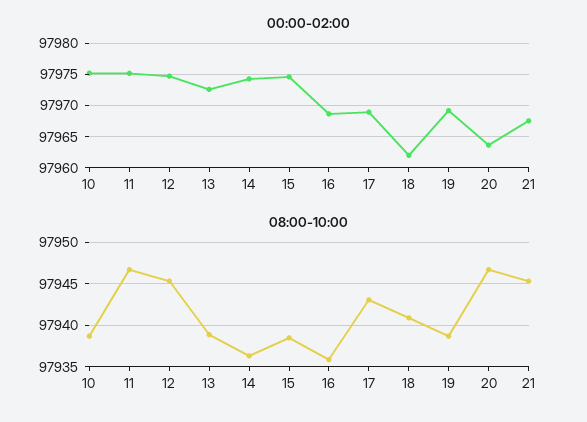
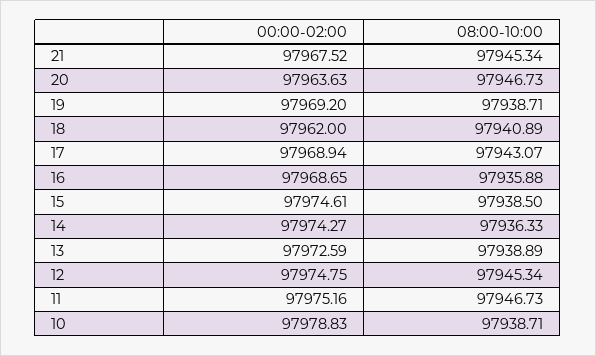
  {
    "00:00-02:00": {
-     "10": 97975,
+     "10": 97978.83,
      "11": 97975.16,
      "12": 97974.75,
      "13": 97972.59,
      "14": 97974.27,
      "15": 97974.61,
      "16": 97968.65,
      "17": 97968.94,
      "18": 97962,
      "19": 97969.2,
      "20": 97963.63,
      "21": 97967.52
    },
    "08:00-10:00": {
      "10": 97938.71,
      "11": 97946.73,
      "12": 97945.34,
      "13": 97938.89,
      "14": 97936.33,
      "15": 97938.5,
      "16": 97935.88,
      "17": 97943.07,
      "18": 97940.89,
      "19": 97938.71,
      "20": 97946.73,
      "21": 97945.34
    }
  }

